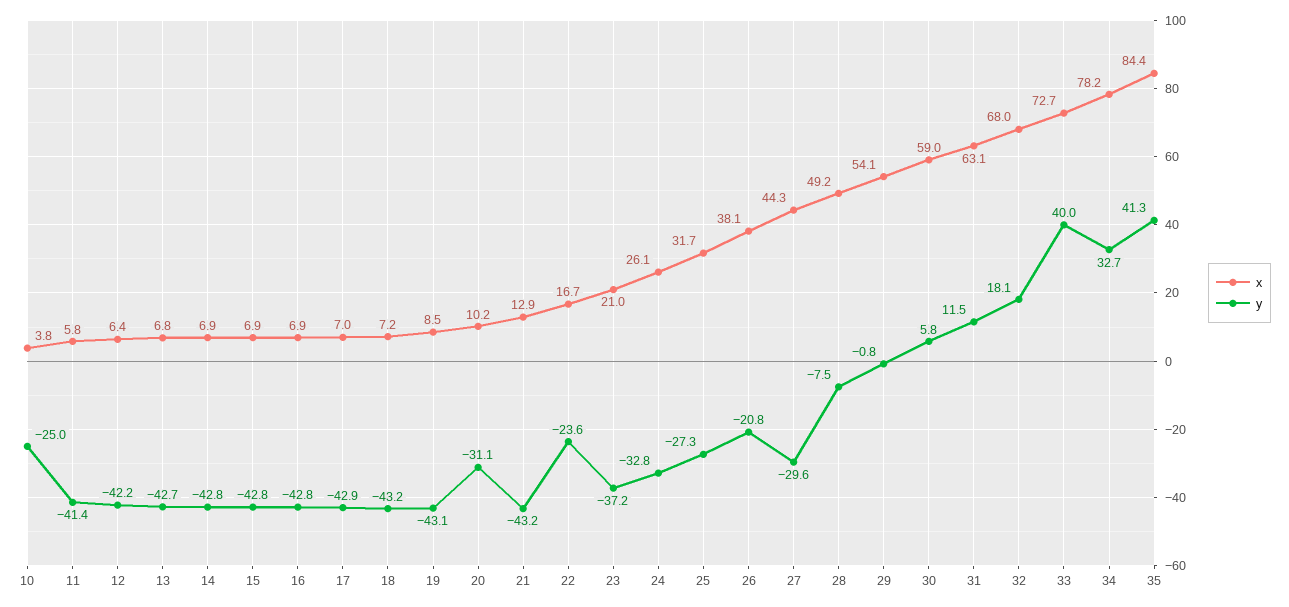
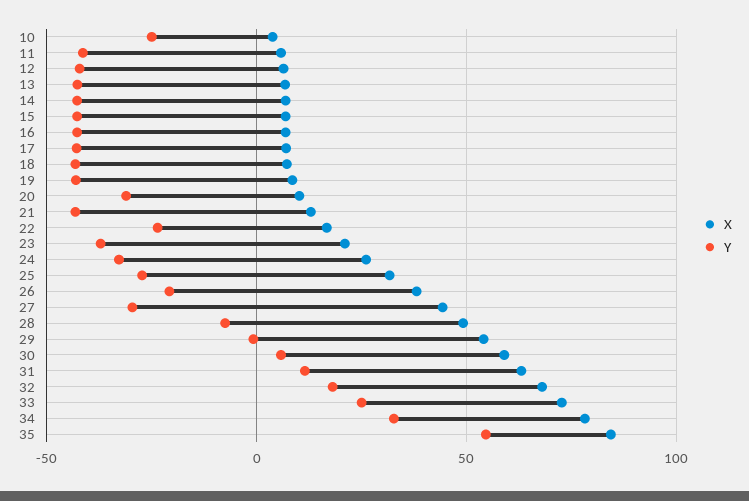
  {
    "x": {
      "10": 3.8,
      "11": 5.8,
      "12": 6.4,
      "13": 6.8,
      "14": 6.9,
      "15": 6.9,
      "16": 6.9,
      "17": 7,
      "18": 7.2,
      "19": 8.5,
      "20": 10.2,
      "21": 12.9,
      "22": 16.7,
      "23": 21,
      "24": 26.1,
      "25": 31.7,
      "26": 38.1,
      "27": 44.3,
      "28": 49.2,
      "29": 54.1,
      "30": 59,
      "31": 63.1,
      "32": 68,
      "33": 72.7,
      "34": 78.2,
      "35": 84.4
    },
    "y": {
      "10": -25,
      "11": -41.4,
      "12": -42.2,
      "13": -42.7,
      "14": -42.8,
      "15": -42.8,
      "16": -42.8,
      "17": -42.9,
      "18": -43.2,
      "19": -43.1,
      "20": -31.1,
      "21": -43.2,
      "22": -23.6,
      "23": -37.2,
      "24": -32.8,
      "25": -27.3,
      "26": -20.8,
      "27": -29.6,
      "28": -7.5,
      "29": -0.8,
      "30": 5.8,
      "31": 11.5,
      "32": 18.1,
-     "33": 40,
+     "33": 25,
      "34": 32.7,
-     "35": 41.3
+     "35": 55
    }
  }

